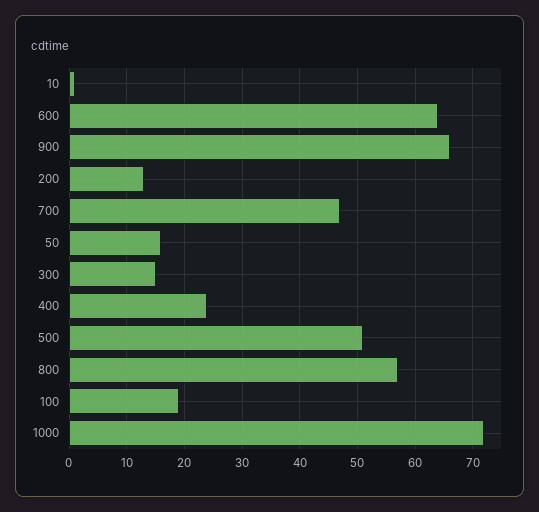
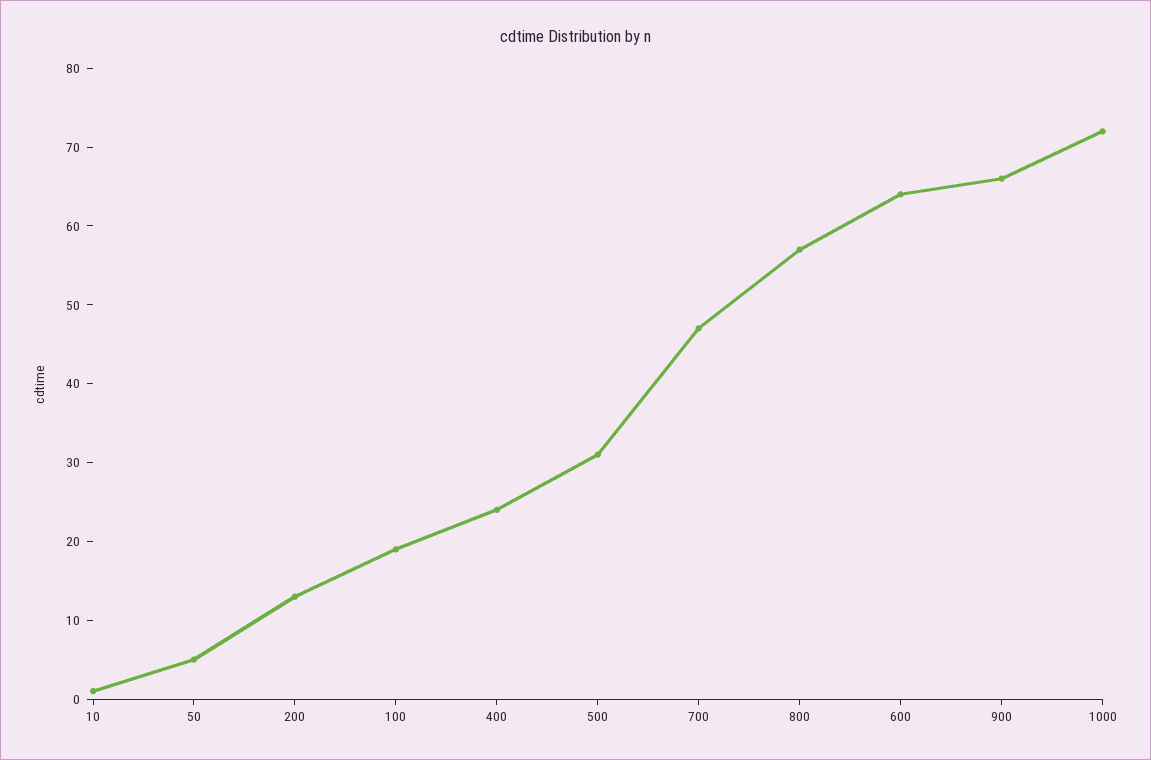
  {
    "10": 0,
    "600": 65,
    "900": 65,
    "200": 15,
    "700": 45,
-   "50": 15,
+   "50": 5,
-   "300": 15,
    "400": 25,
-   "500": 50,
+   "500": 30,
    "800": 55,
    "100": 20,
    "1000": 70
  }

